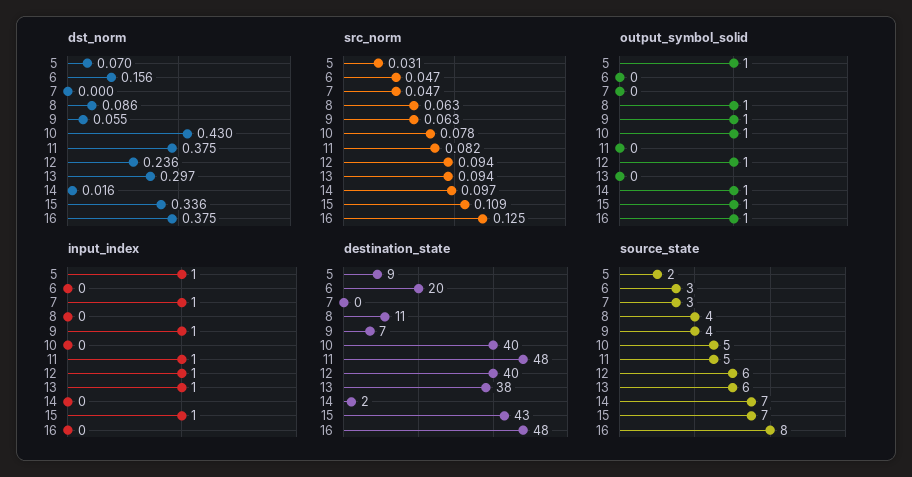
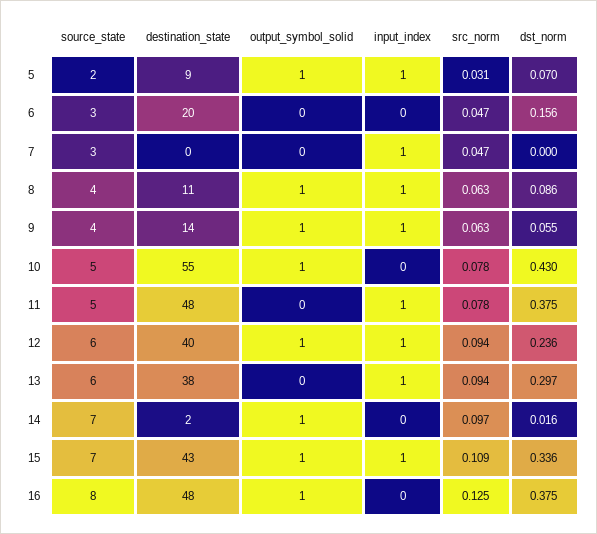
  {
    "dst_norm": {
      "5": 0.07,
      "6": 0.156,
      "7": 0,
      "8": 0.086,
      "9": 0.055,
      "10": 0.43,
      "11": 0.375,
      "12": 0.236,
      "13": 0.297,
      "14": 0.016,
      "15": 0.336,
      "16": 0.375
    },
    "src_norm": {
      "5": 0.031,
      "6": 0.047,
      "7": 0.047,
      "8": 0.063,
      "9": 0.063,
      "10": 0.078,
-     "11": 0.082,
+     "11": 0.078,
      "12": 0.094,
      "13": 0.094,
      "14": 0.097,
      "15": 0.109,
      "16": 0.125
    },
    "output_symbol_solid": {
      "5": 1,
      "6": 0,
      "7": 0,
      "8": 1,
      "9": 1,
      "10": 1,
      "11": 0,
      "12": 1,
      "13": 0,
      "14": 1,
      "15": 1,
      "16": 1
    },
    "input_index": {
      "5": 1,
      "6": 0,
      "7": 1,
-     "8": 0,
+     "8": 1,
      "9": 1,
      "10": 0,
      "11": 1,
      "12": 1,
      "13": 1,
      "14": 0,
      "15": 1,
      "16": 0
    },
    "destination_state": {
      "5": 9,
      "6": 20,
      "7": 0,
      "8": 11,
-     "9": 7,
+     "9": 14,
-     "10": 40,
+     "10": 55,
      "11": 48,
      "12": 40,
      "13": 38,
      "14": 2,
      "15": 43,
      "16": 48
    },
    "source_state": {
      "5": 2,
      "6": 3,
      "7": 3,
      "8": 4,
      "9": 4,
      "10": 5,
      "11": 5,
      "12": 6,
      "13": 6,
      "14": 7,
      "15": 7,
      "16": 8
    }
  }

